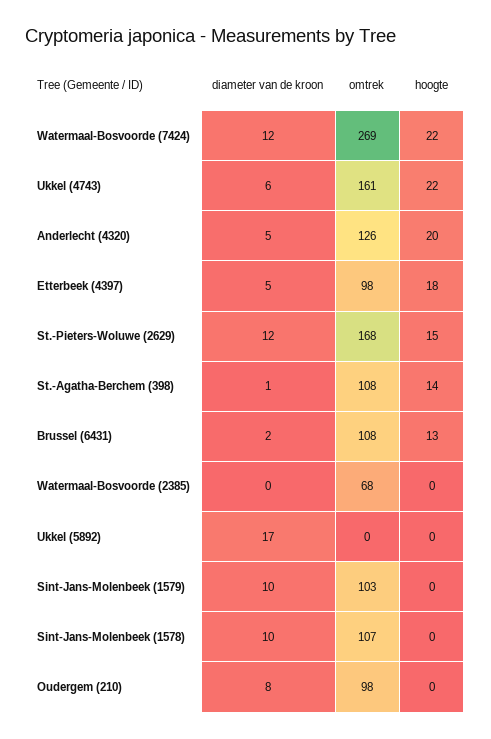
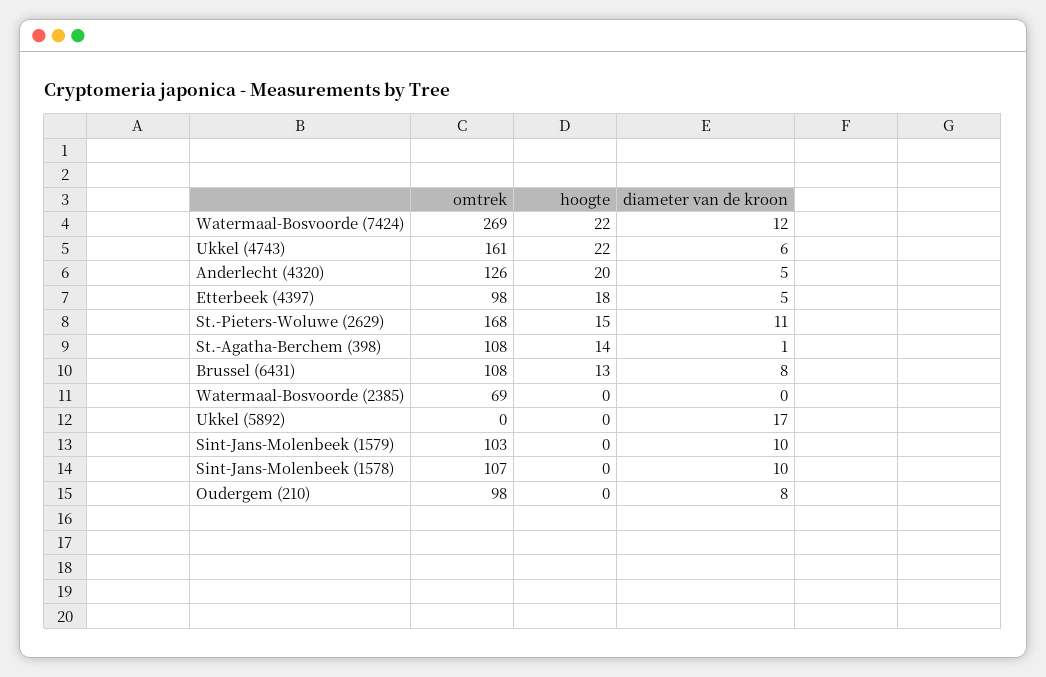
  {
    "diameter van de kroon": {
      "Watermaal-Bosvoorde (7424)": 12,
      "Ukkel (4743)": 6,
      "Anderlecht (4320)": 5,
      "Etterbeek (4397)": 5,
-     "St.-Pieters-Woluwe (2629)": 12,
+     "St.-Pieters-Woluwe (2629)": 11,
      "St.-Agatha-Berchem (398)": 1,
-     "Brussel (6431)": 2,
+     "Brussel (6431)": 8,
      "Watermaal-Bosvoorde (2385)": 0,
      "Ukkel (5892)": 17,
      "Sint-Jans-Molenbeek (1579)": 10,
      "Sint-Jans-Molenbeek (1578)": 10,
      "Oudergem (210)": 8
    },
    "omtrek": {
      "Watermaal-Bosvoorde (7424)": 269,
      "Ukkel (4743)": 161,
      "Anderlecht (4320)": 126,
      "Etterbeek (4397)": 98,
      "St.-Pieters-Woluwe (2629)": 168,
      "St.-Agatha-Berchem (398)": 108,
      "Brussel (6431)": 108,
-     "Watermaal-Bosvoorde (2385)": 68,
+     "Watermaal-Bosvoorde (2385)": 69,
      "Ukkel (5892)": 0,
      "Sint-Jans-Molenbeek (1579)": 103,
      "Sint-Jans-Molenbeek (1578)": 107,
      "Oudergem (210)": 98
    },
    "hoogte": {
      "Watermaal-Bosvoorde (7424)": 22,
      "Ukkel (4743)": 22,
      "Anderlecht (4320)": 20,
      "Etterbeek (4397)": 18,
      "St.-Pieters-Woluwe (2629)": 15,
      "St.-Agatha-Berchem (398)": 14,
      "Brussel (6431)": 13,
      "Watermaal-Bosvoorde (2385)": 0,
      "Ukkel (5892)": 0,
      "Sint-Jans-Molenbeek (1579)": 0,
      "Sint-Jans-Molenbeek (1578)": 0,
      "Oudergem (210)": 0
    }
  }

